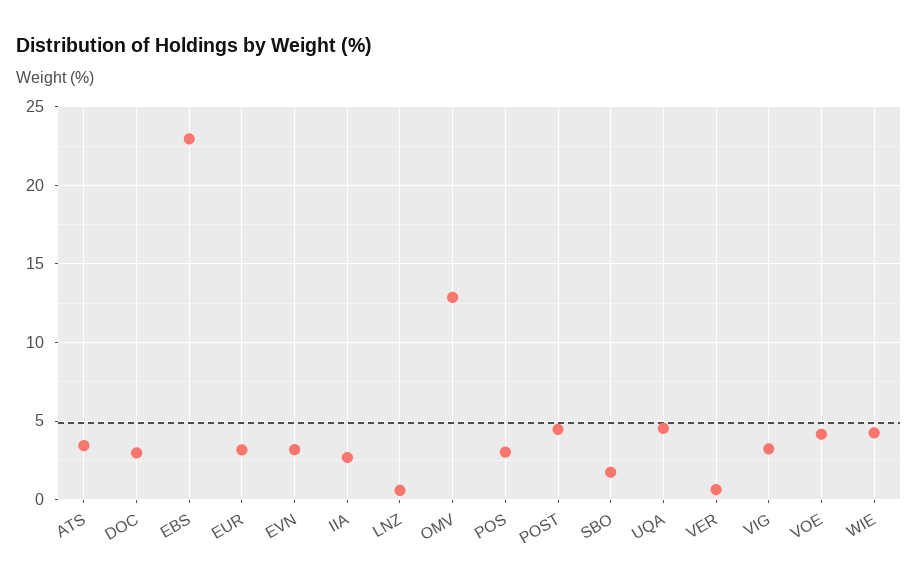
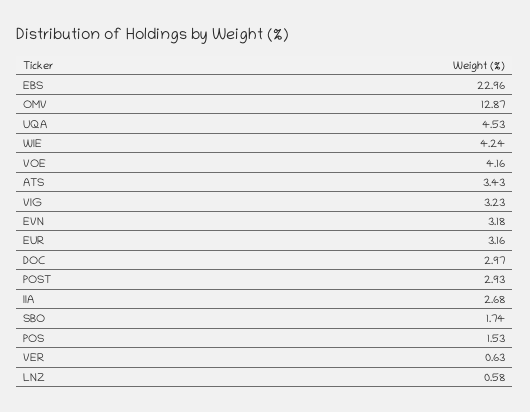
  {
    "ATS": 3.43,
    "DOC": 2.97,
    "EBS": 22.96,
    "EUR": 3.16,
    "EVN": 3.18,
    "IIA": 2.68,
    "LNZ": 0.58,
    "OMV": 12.87,
-   "POS": 3,
+   "POS": 1.53,
-   "POST": 4.5,
+   "POST": 2.93,
    "SBO": 1.74,
    "UQA": 4.53,
    "VER": 0.63,
    "VIG": 3.23,
    "VOE": 4.16,
    "WIE": 4.24
  }

